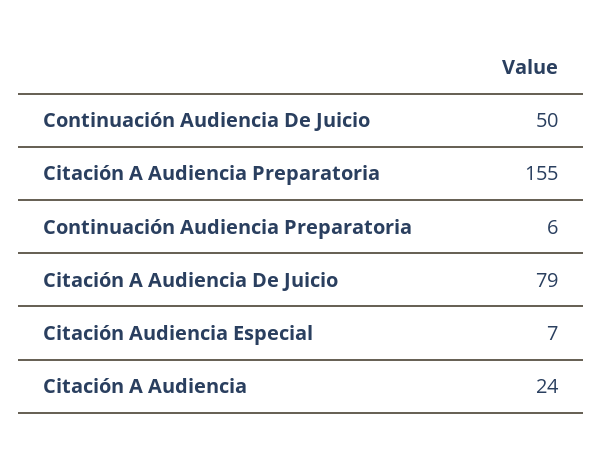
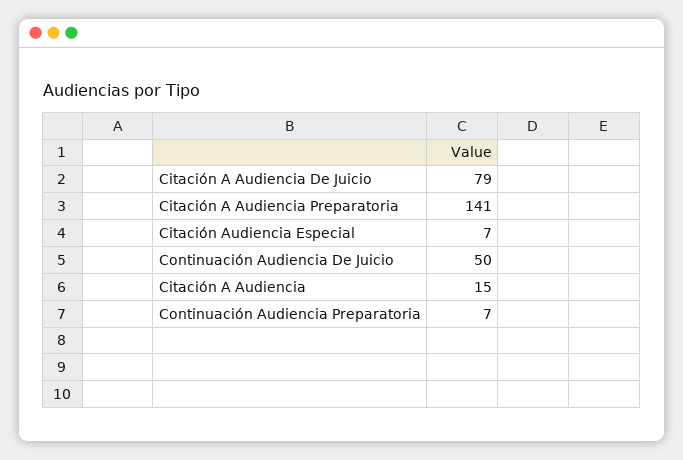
  {
    "Continuación Audiencia De Juicio": 50,
-   "Citación A Audiencia Preparatoria": 155,
+   "Citación A Audiencia Preparatoria": 141,
-   "Continuación Audiencia Preparatoria": 6,
+   "Continuación Audiencia Preparatoria": 7,
    "Citación A Audiencia De Juicio": 79,
    "Citación Audiencia Especial": 7,
-   "Citación A Audiencia": 24
+   "Citación A Audiencia": 15
  }

